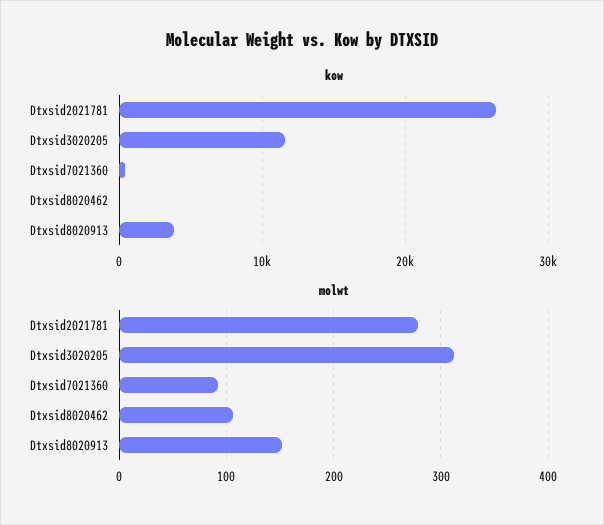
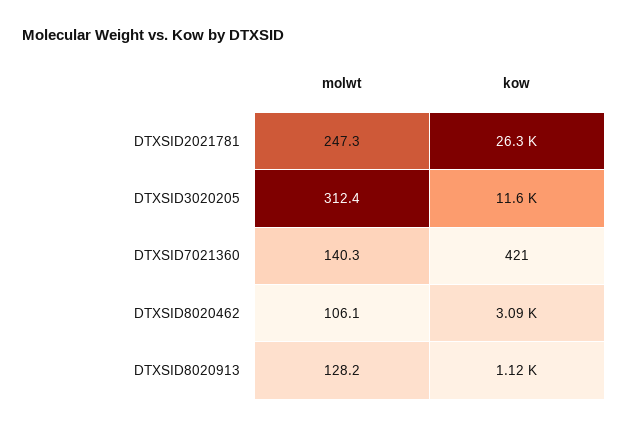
  {
    "kow": {
      "Dtxsid2021781": 26300,
      "Dtxsid3020205": 11600,
      "Dtxsid7021360": 421,
-     "Dtxsid8020462": 0,
+     "Dtxsid8020462": 3090,
-     "Dtxsid8020913": 4000
+     "Dtxsid8020913": 1120
    },
    "molwt": {
-     "Dtxsid2021781": 280,
+     "Dtxsid2021781": 247.3,
      "Dtxsid3020205": 312.4,
-     "Dtxsid7021360": 90,
+     "Dtxsid7021360": 140.3,
      "Dtxsid8020462": 106.1,
-     "Dtxsid8020913": 150
+     "Dtxsid8020913": 128.2
    }
  }

